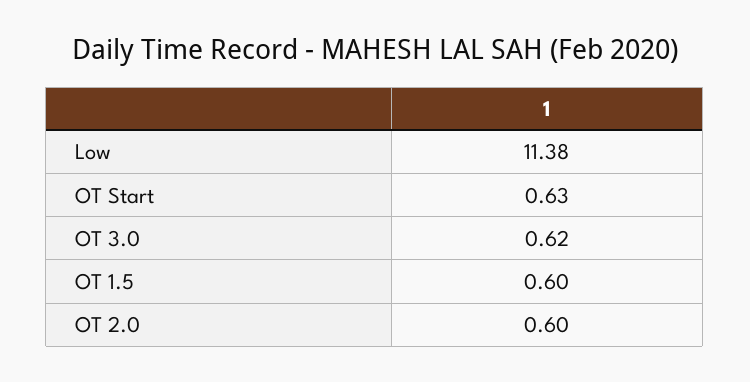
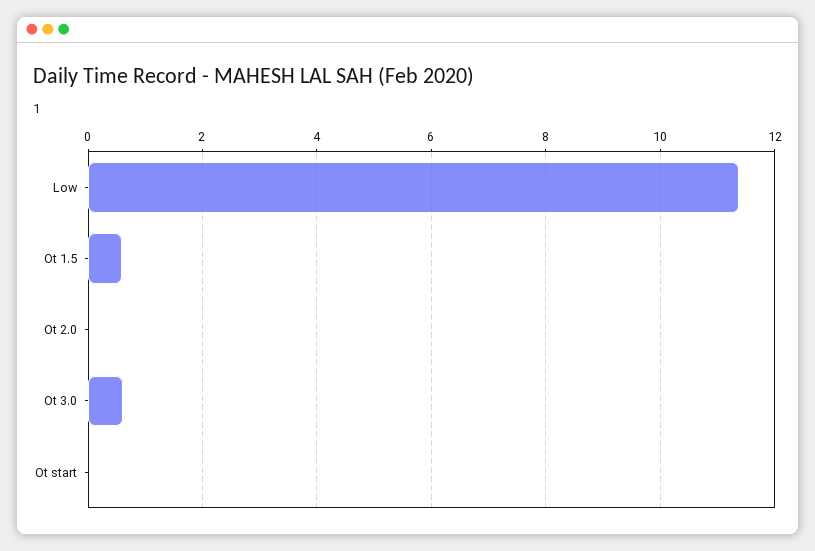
  {
    "Low": 11.38,
-   "OT Start": 0.63,
+   "OT Start": 0,
    "OT 3.0": 0.62,
    "OT 1.5": 0.6,
-   "OT 2.0": 0.6
+   "OT 2.0": 0
  }

